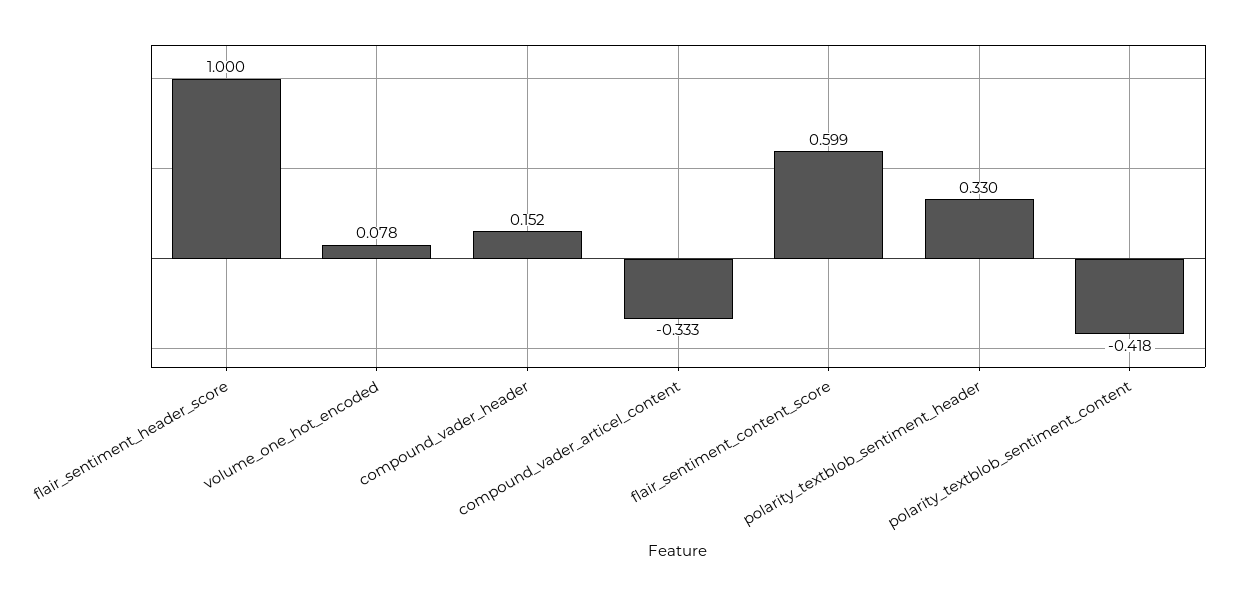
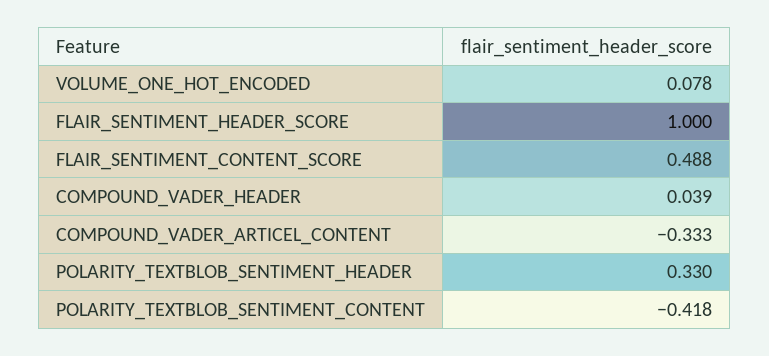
  {
    "flair_sentiment_header_score": 1,
    "volume_one_hot_encoded": 0.078,
-   "compound_vader_header": 0.152,
+   "compound_vader_header": 0.039,
    "compound_vader_articel_content": -0.333,
-   "flair_sentiment_content_score": 0.599,
+   "flair_sentiment_content_score": 0.488,
    "polarity_textblob_sentiment_header": 0.33,
    "polarity_textblob_sentiment_content": -0.418
  }

